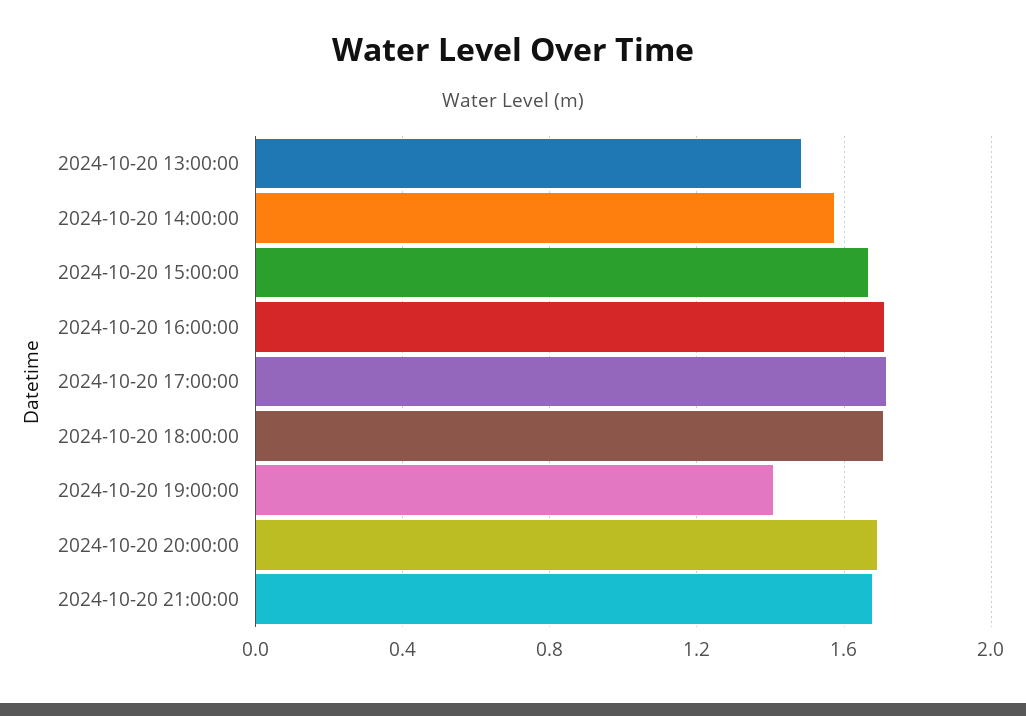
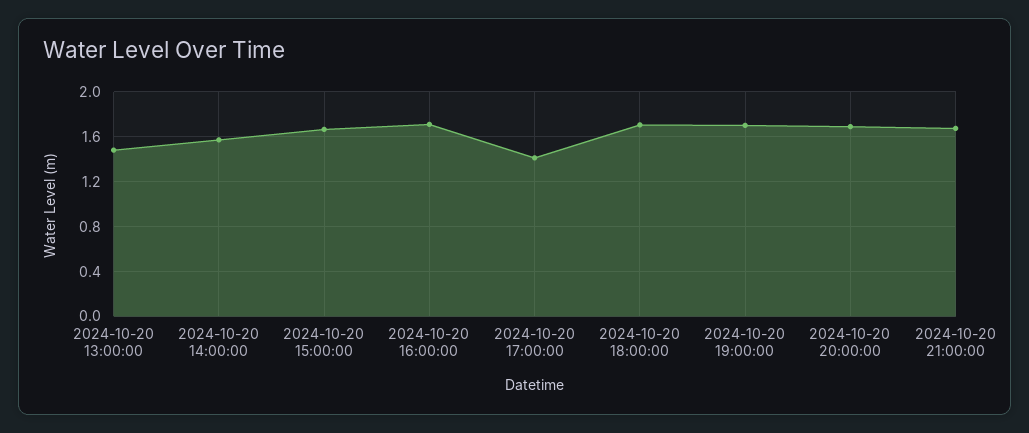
  {
    "2024-10-20 13:00:00": 1.5,
    "2024-10-20 14:00:00": 1.55,
    "2024-10-20 15:00:00": 1.65,
    "2024-10-20 16:00:00": 1.7,
-   "2024-10-20 17:00:00": 1.7,
+   "2024-10-20 17:00:00": 1.4,
    "2024-10-20 18:00:00": 1.7,
-   "2024-10-20 19:00:00": 1.4,
+   "2024-10-20 19:00:00": 1.7,
    "2024-10-20 20:00:00": 1.7,
    "2024-10-20 21:00:00": 1.7
  }

